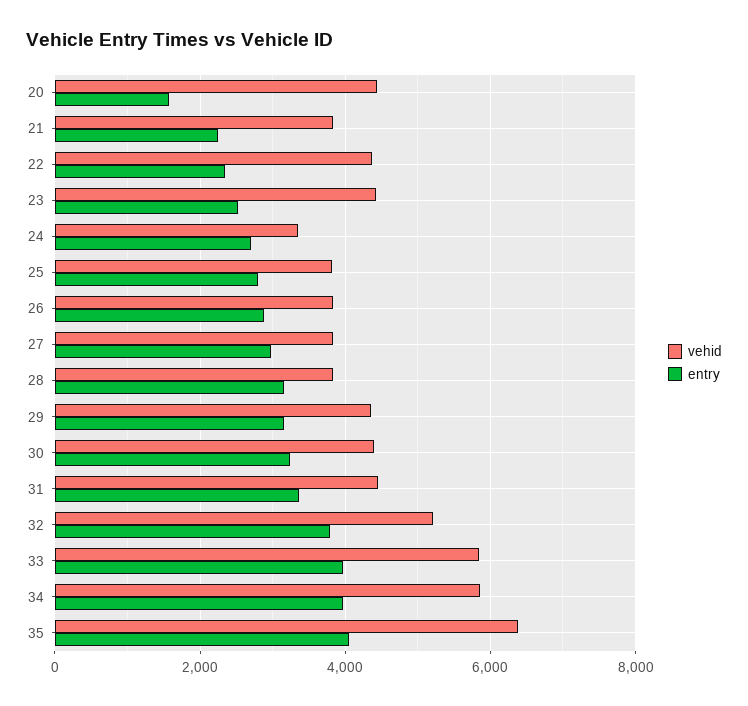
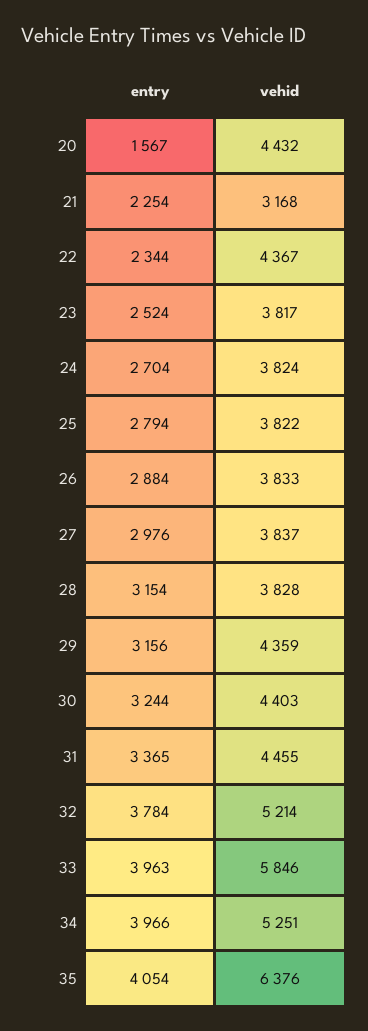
  {
    "vehid": {
      "20": 4432,
-     "21": 3800,
+     "21": 3168,
      "22": 4367,
-     "23": 4400,
+     "23": 3817,
-     "24": 3400,
+     "24": 3824,
      "25": 3822,
      "26": 3833,
      "27": 3837,
      "28": 3828,
      "29": 4359,
      "30": 4403,
      "31": 4455,
      "32": 5214,
      "33": 5846,
-     "34": 5800,
+     "34": 5251,
      "35": 6376
    },
    "entry": {
      "20": 1567,
      "21": 2254,
      "22": 2344,
      "23": 2524,
      "24": 2704,
      "25": 2794,
      "26": 2884,
      "27": 2976,
      "28": 3154,
      "29": 3156,
      "30": 3244,
      "31": 3365,
      "32": 3784,
      "33": 3963,
      "34": 3966,
      "35": 4054
    }
  }

